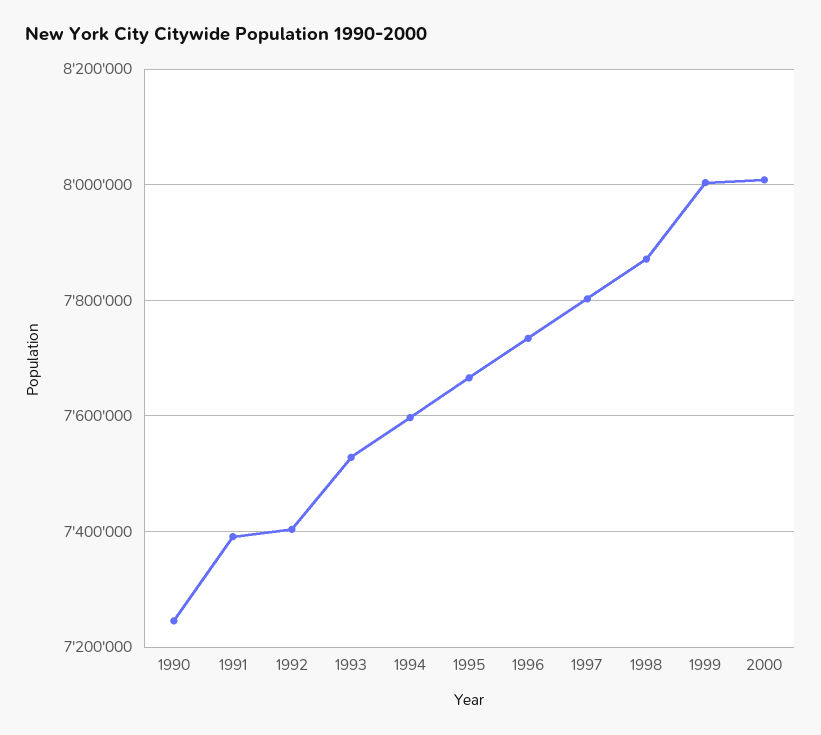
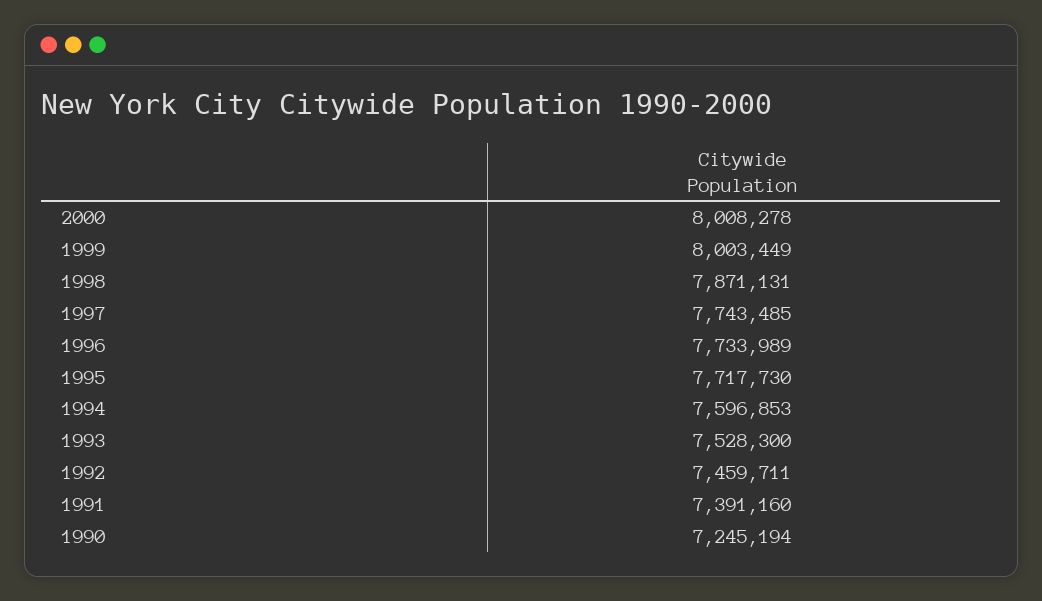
  {
    "1990": 7245194,
    "1991": 7391160,
-   "1992": 7400000,
+   "1992": 7459711,
    "1993": 7528300,
    "1994": 7596853,
-   "1995": 7660000,
+   "1995": 7717730,
    "1996": 7733989,
-   "1997": 7800000,
+   "1997": 7743485,
    "1998": 7871131,
    "1999": 8003449,
    "2000": 8008278
  }

